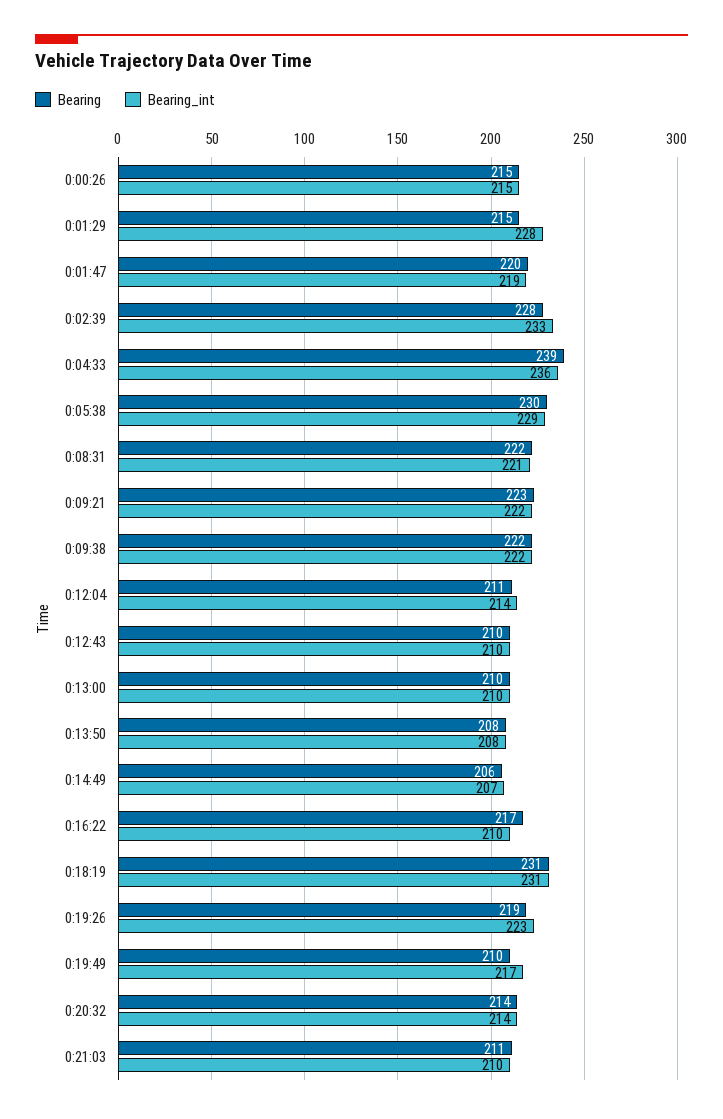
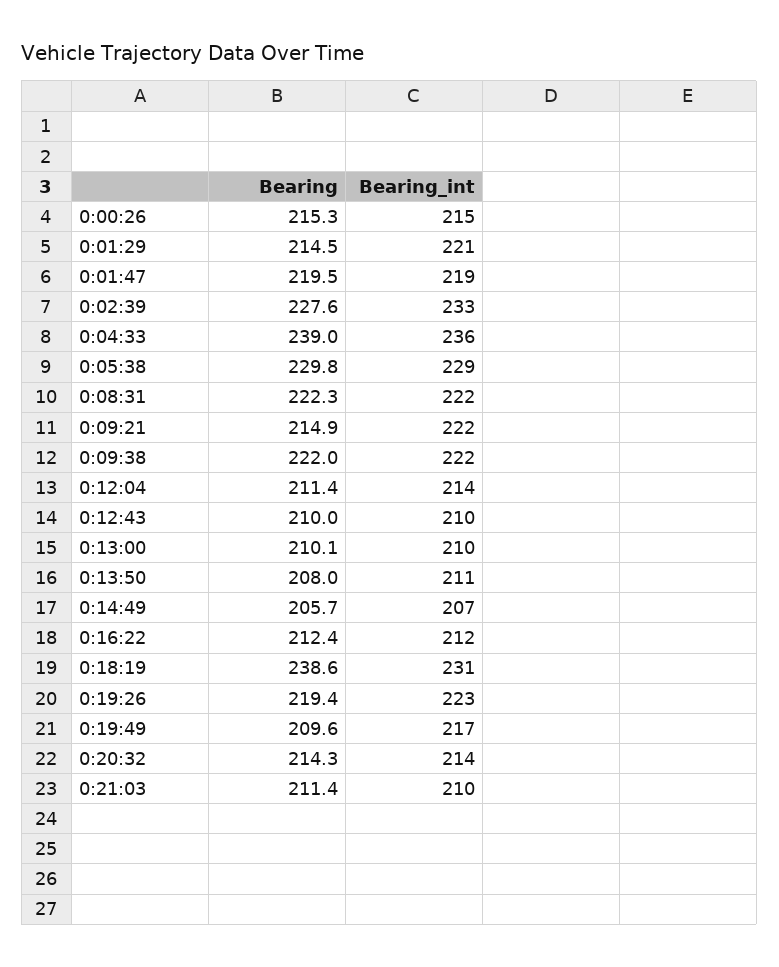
  {
    "Bearing": {
      "0:00:26": 215.3,
      "0:01:29": 214.5,
      "0:01:47": 219.5,
      "0:02:39": 227.6,
      "0:04:33": 239,
      "0:05:38": 229.8,
      "0:08:31": 222.3,
-     "0:09:21": 223,
+     "0:09:21": 214.9,
      "0:09:38": 222,
      "0:12:04": 211.4,
      "0:12:43": 210,
      "0:13:00": 210.1,
      "0:13:50": 208,
      "0:14:49": 205.7,
-     "0:16:22": 217,
+     "0:16:22": 212.4,
-     "0:18:19": 231,
+     "0:18:19": 238.6,
      "0:19:26": 219.4,
      "0:19:49": 209.6,
      "0:20:32": 214.3,
      "0:21:03": 211.4
    },
    "Bearing_int": {
      "0:00:26": 215,
-     "0:01:29": 228,
+     "0:01:29": 221,
      "0:01:47": 219,
      "0:02:39": 233,
      "0:04:33": 236,
      "0:05:38": 229,
-     "0:08:31": 221,
+     "0:08:31": 222,
      "0:09:21": 222,
      "0:09:38": 222,
      "0:12:04": 214,
      "0:12:43": 210,
      "0:13:00": 210,
-     "0:13:50": 208,
+     "0:13:50": 211,
      "0:14:49": 207,
-     "0:16:22": 210,
+     "0:16:22": 212,
      "0:18:19": 231,
      "0:19:26": 223,
      "0:19:49": 217,
      "0:20:32": 214,
      "0:21:03": 210
    }
  }

